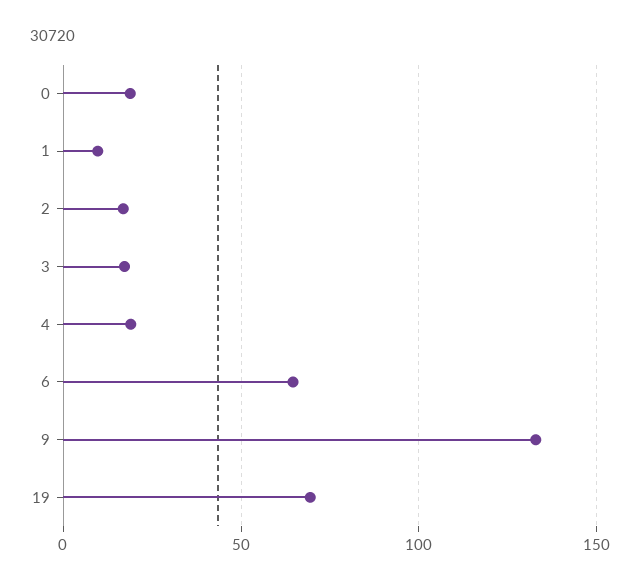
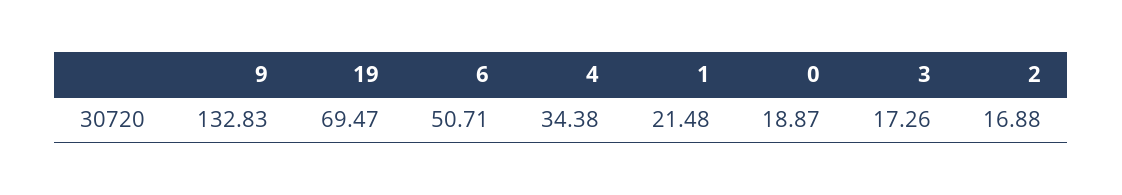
  {
    "0": 18.87,
-   "1": 10,
+   "1": 21.48,
    "2": 16.88,
    "3": 17.26,
-   "4": 20,
+   "4": 34.38,
-   "6": 65,
+   "6": 50.71,
    "9": 132.83,
    "19": 69.47
  }

